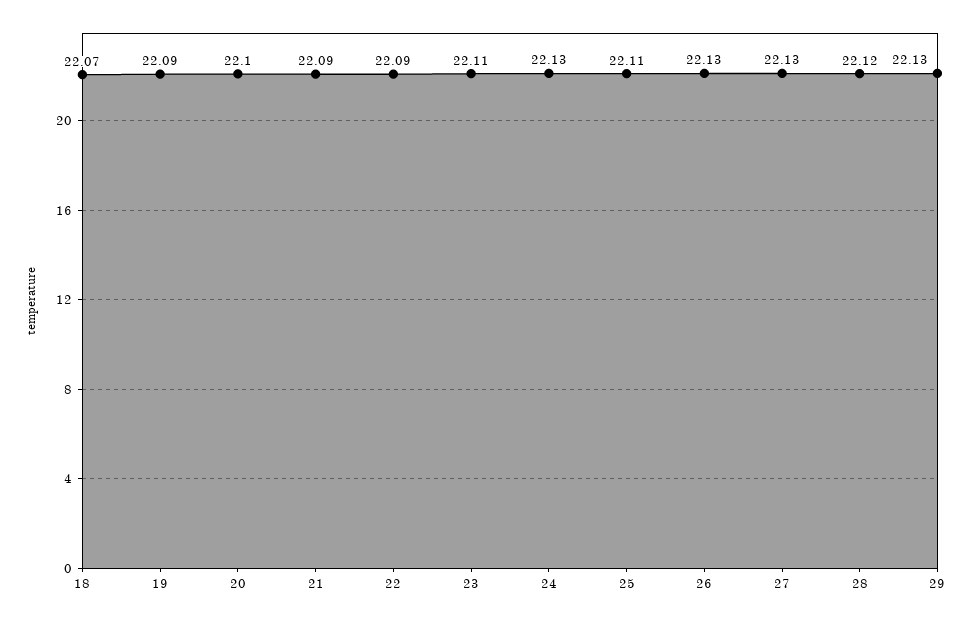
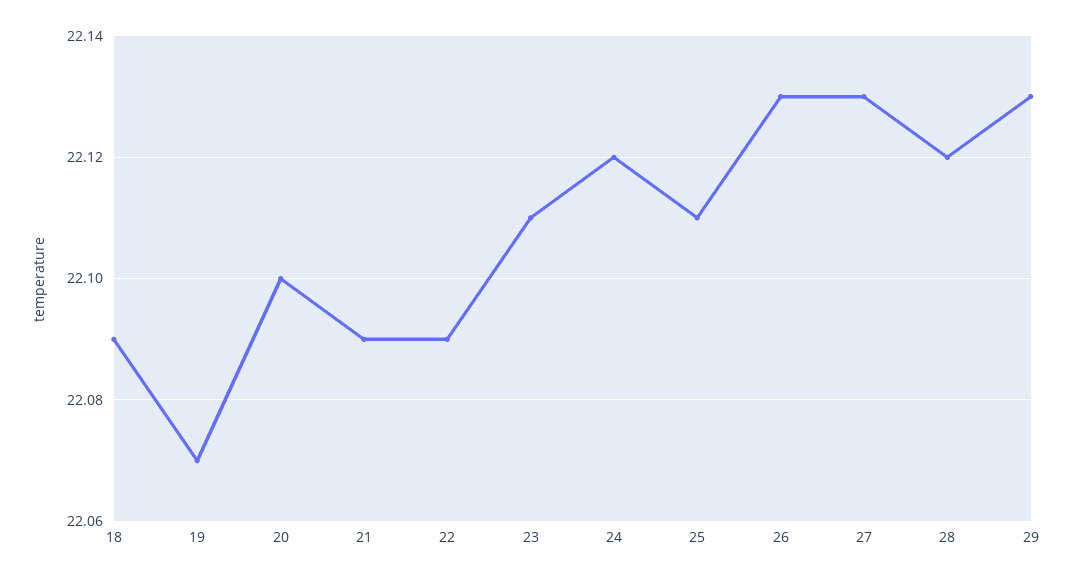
  {
-   "18": 22.07,
+   "18": 22.09,
-   "19": 22.09,
+   "19": 22.07,
    "20": 22.1,
    "21": 22.09,
    "22": 22.09,
    "23": 22.11,
-   "24": 22.13,
+   "24": 22.12,
    "25": 22.11,
    "26": 22.13,
    "27": 22.13,
    "28": 22.12,
    "29": 22.13
  }

